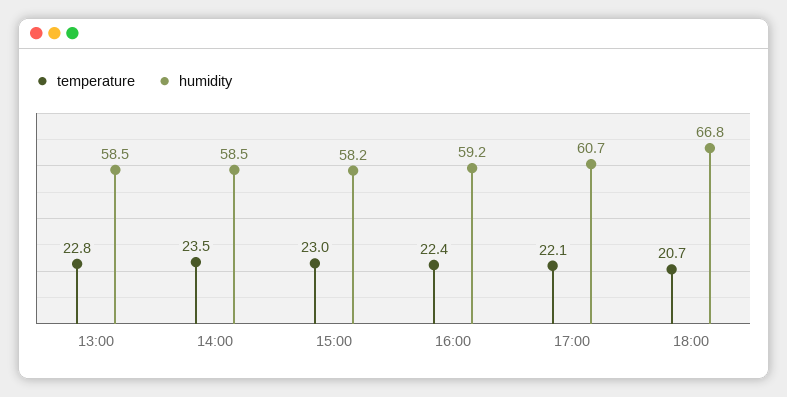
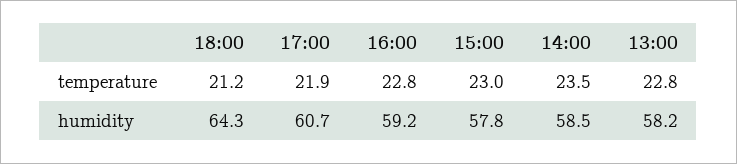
  {
    "temperature": {
      "13:00": 22.8,
      "14:00": 23.5,
      "15:00": 23,
-     "16:00": 22.4,
+     "16:00": 22.8,
-     "17:00": 22.1,
+     "17:00": 21.9,
-     "18:00": 20.7
+     "18:00": 21.2
    },
    "humidity": {
-     "13:00": 58.5,
+     "13:00": 58.2,
      "14:00": 58.5,
-     "15:00": 58.2,
+     "15:00": 57.8,
      "16:00": 59.2,
      "17:00": 60.7,
-     "18:00": 66.8
+     "18:00": 64.3
    }
  }

